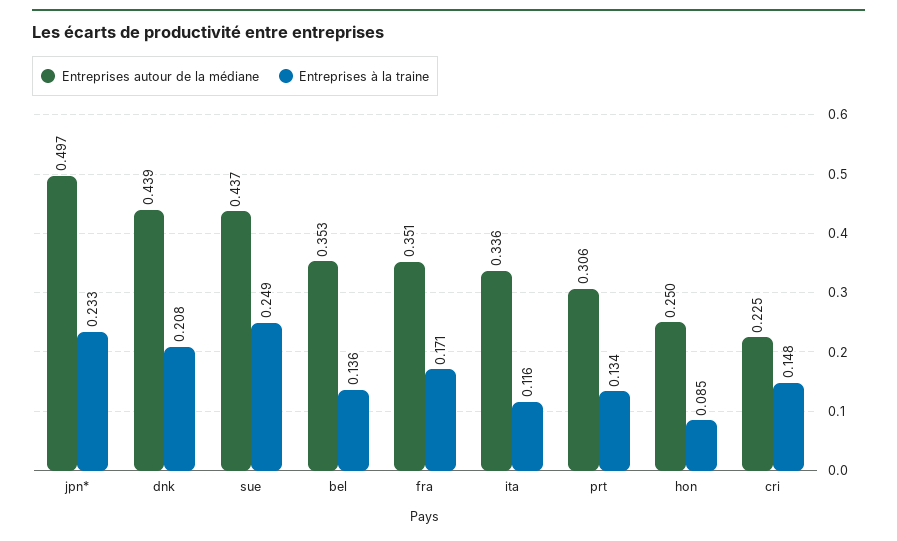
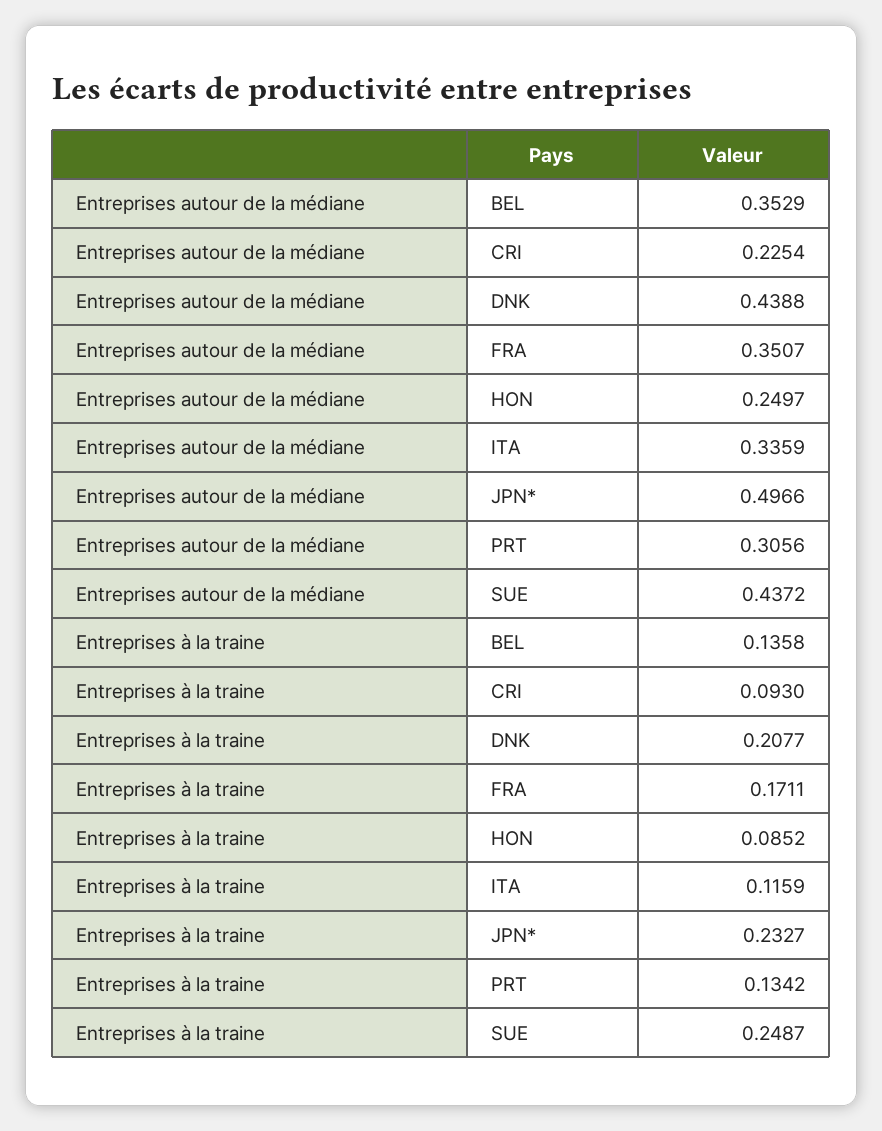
  {
    "Entreprises autour de la médiane": {
      "jpn*": 0.4966,
      "dnk": 0.4388,
      "sue": 0.4372,
      "bel": 0.3529,
      "fra": 0.3507,
      "ita": 0.3359,
      "prt": 0.3056,
      "hon": 0.2497,
      "cri": 0.2254
    },
    "Entreprises à la traine": {
      "jpn*": 0.2327,
      "dnk": 0.2077,
      "sue": 0.2487,
      "bel": 0.1358,
      "fra": 0.1711,
      "ita": 0.1159,
      "prt": 0.1342,
      "hon": 0.0852,
-     "cri": 0.148
+     "cri": 0.093
    }
  }

